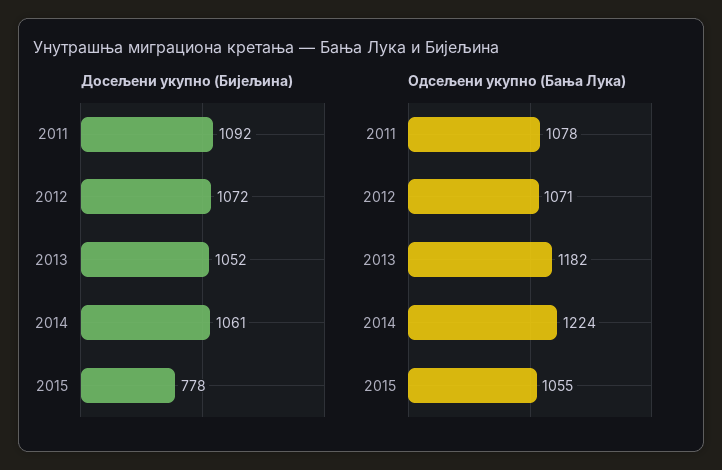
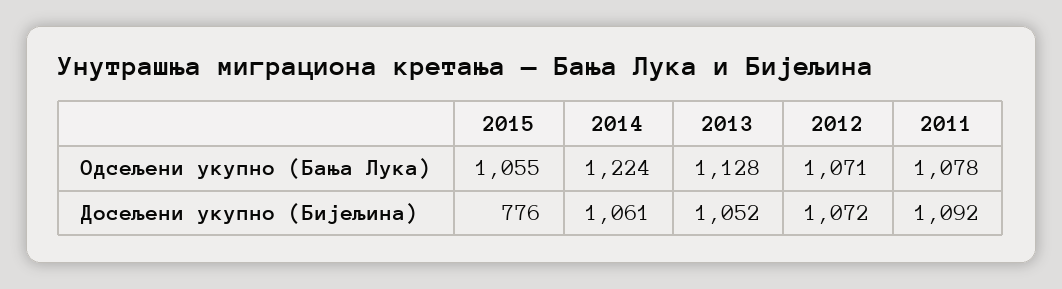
  {
    "Досељени укупно (Бијељина)": {
      "2011": 1092,
      "2012": 1072,
      "2013": 1052,
      "2014": 1061,
-     "2015": 778
+     "2015": 776
    },
    "Одсељени укупно (Бања Лука)": {
      "2011": 1078,
      "2012": 1071,
-     "2013": 1182,
+     "2013": 1128,
      "2014": 1224,
      "2015": 1055
    }
  }

